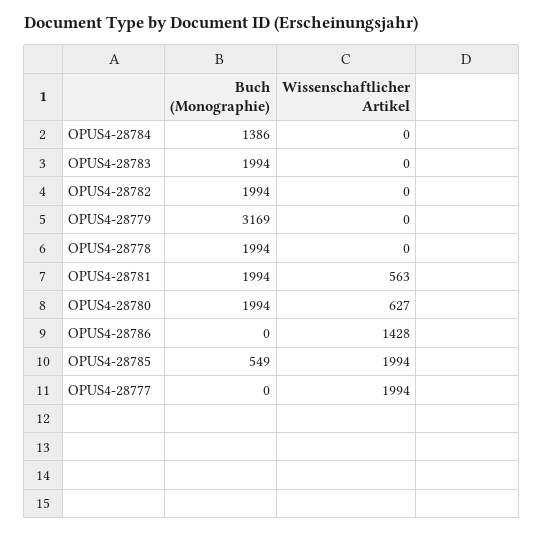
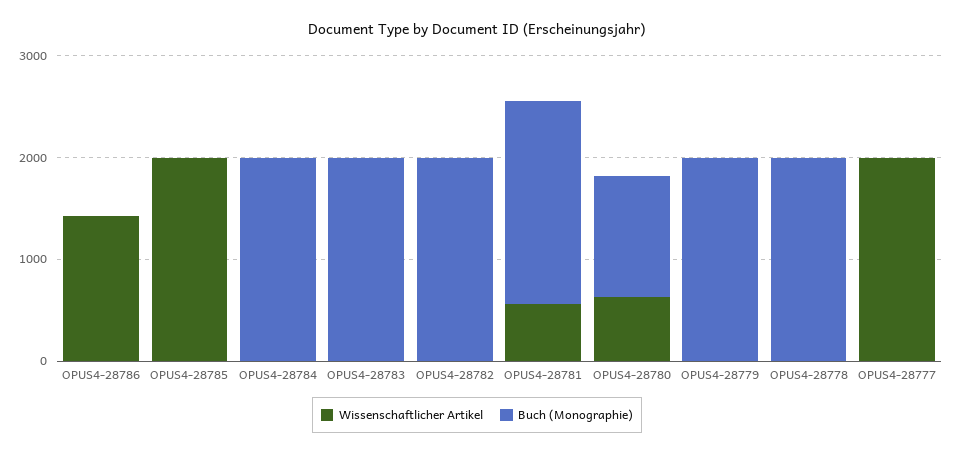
  {
    "Buch (Monographie)": {
-     "OPUS4-28784": 1386,
+     "OPUS4-28784": 2000,
      "OPUS4-28783": 1994,
      "OPUS4-28782": 1994,
-     "OPUS4-28779": 3169,
+     "OPUS4-28779": 2000,
      "OPUS4-28778": 1994,
      "OPUS4-28781": 1994,
-     "OPUS4-28780": 1994,
+     "OPUS4-28780": 1200,
      "OPUS4-28786": 0,
-     "OPUS4-28785": 549,
+     "OPUS4-28785": 0,
      "OPUS4-28777": 0
    },
    "Wissenschaftlicher Artikel": {
      "OPUS4-28784": 0,
      "OPUS4-28783": 0,
      "OPUS4-28782": 0,
      "OPUS4-28779": 0,
      "OPUS4-28778": 0,
      "OPUS4-28781": 563,
      "OPUS4-28780": 627,
      "OPUS4-28786": 1428,
      "OPUS4-28785": 1994,
      "OPUS4-28777": 1994
    }
  }

